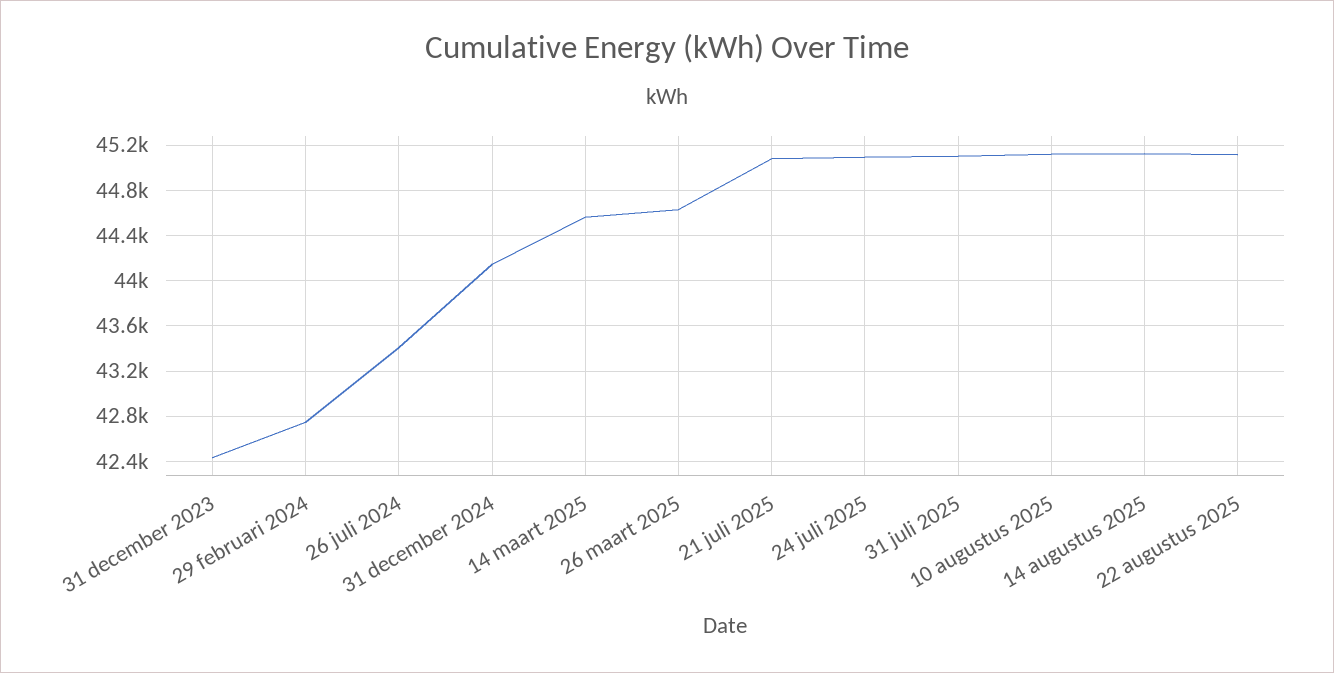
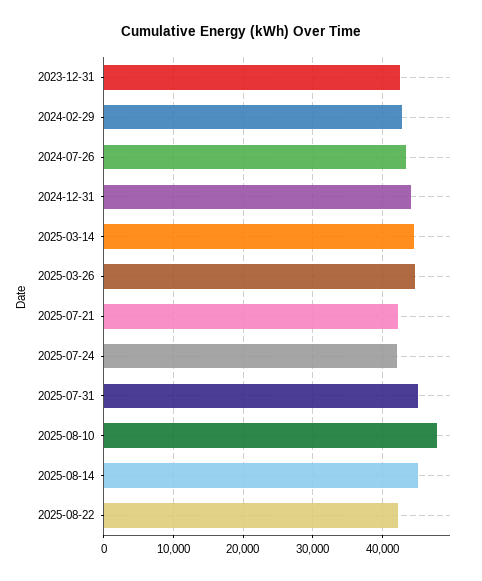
  {
    "31 december 2023": 42400,
    "29 februari 2024": 42700,
    "26 juli 2024": 43400,
    "31 december 2024": 44100,
    "14 maart 2025": 44600,
    "26 maart 2025": 44600,
-   "21 juli 2025": 45100,
+   "21 juli 2025": 42000,
-   "24 juli 2025": 45100,
+   "24 juli 2025": 42000,
    "31 juli 2025": 45100,
-   "10 augustus 2025": 45100,
+   "10 augustus 2025": 48000,
    "14 augustus 2025": 45100,
-   "22 augustus 2025": 45100
+   "22 augustus 2025": 42000
  }

